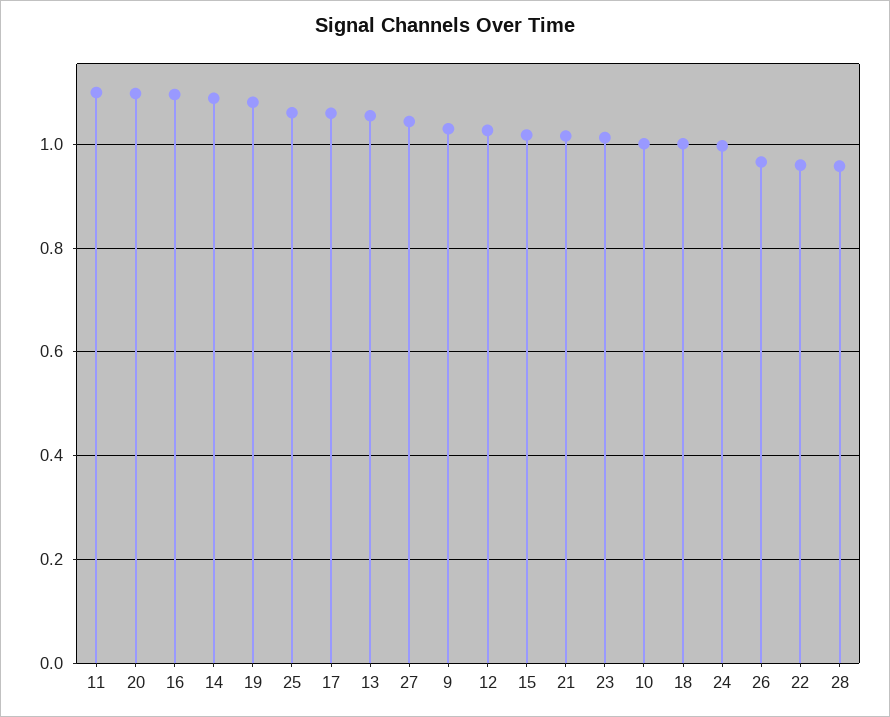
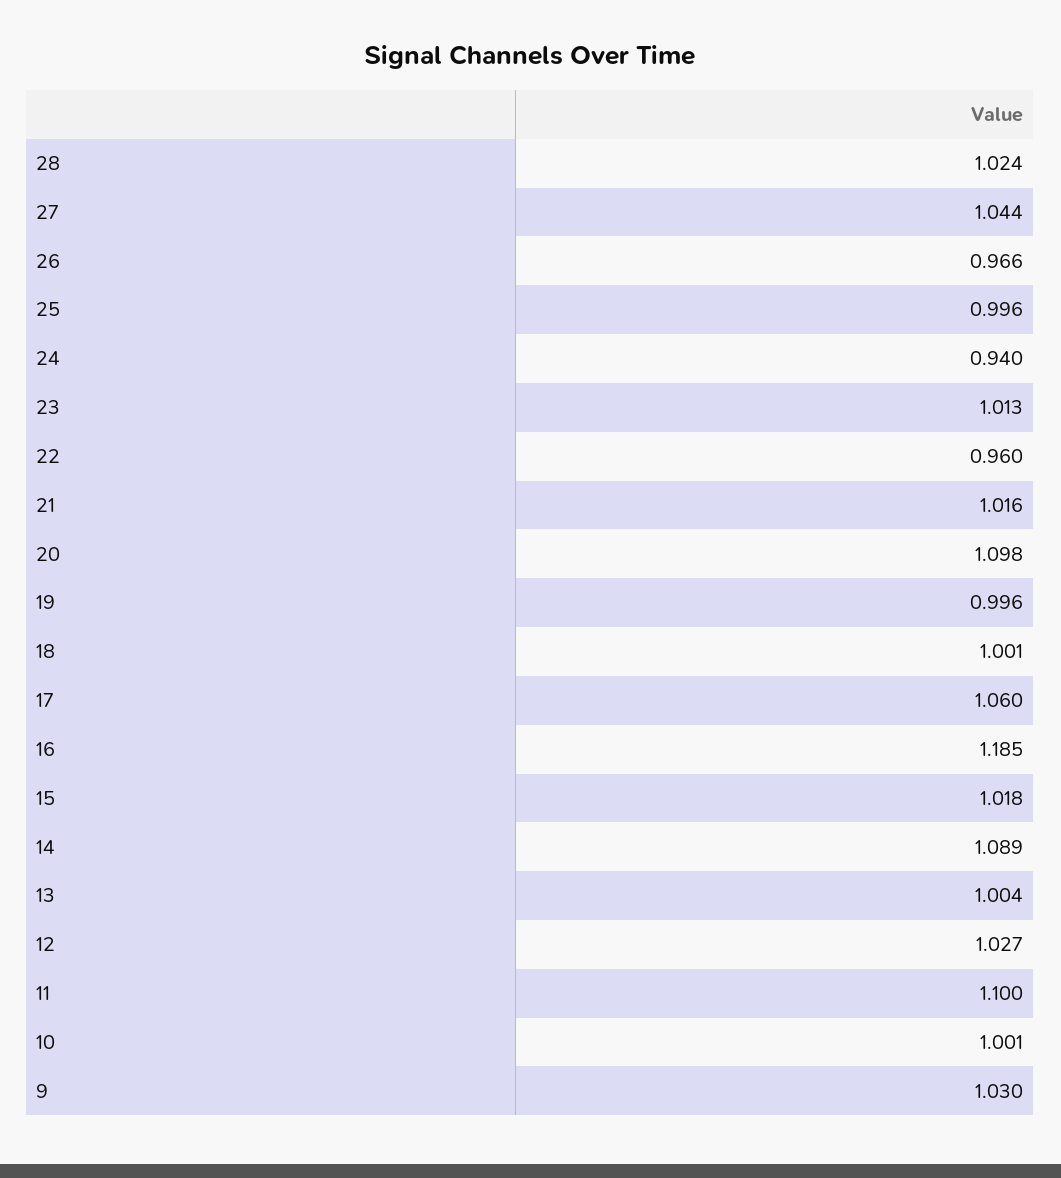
  {
    "11": 1.1,
    "20": 1.098,
-   "16": 1.1,
+   "16": 1.185,
    "14": 1.089,
-   "19": 1.08,
+   "19": 0.996,
-   "25": 1.06,
+   "25": 0.996,
    "17": 1.06,
-   "13": 1.06,
+   "13": 1.004,
    "27": 1.044,
    "9": 1.03,
    "12": 1.027,
    "15": 1.018,
    "21": 1.016,
    "23": 1.013,
    "10": 1.001,
    "18": 1.001,
-   "24": 1,
+   "24": 0.94,
    "26": 0.966,
    "22": 0.96,
-   "28": 0.96
+   "28": 1.024
  }

